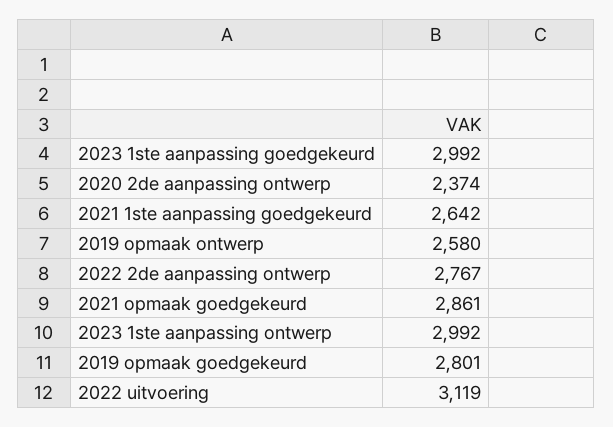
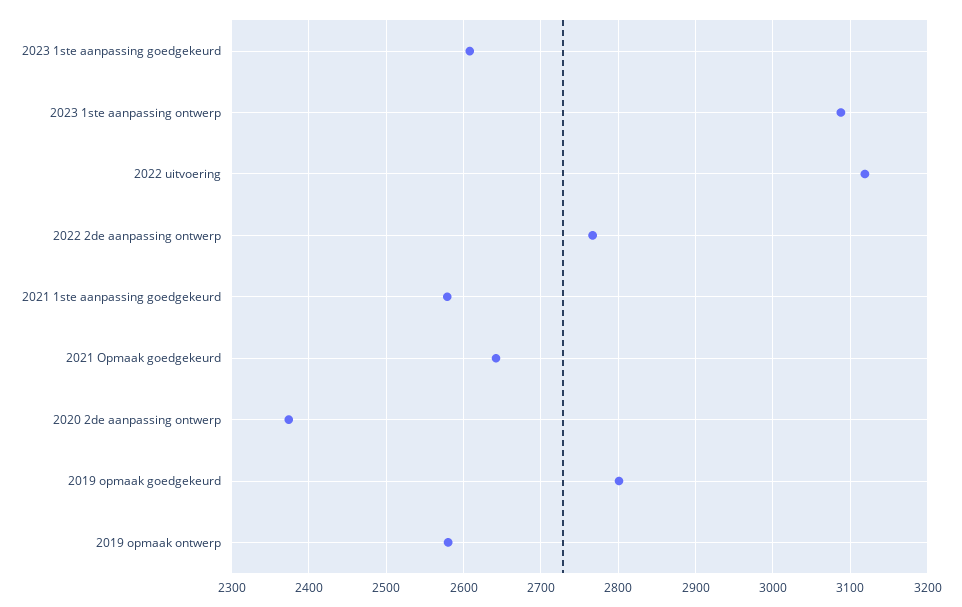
  {
-   "2023 1ste aanpassing goedgekeurd": 2992,
+   "2023 1ste aanpassing goedgekeurd": 2610,
    "2020 2de aanpassing ontwerp": 2374,
-   "2021 1ste aanpassing goedgekeurd": 2642,
+   "2021 1ste aanpassing goedgekeurd": 2580,
    "2019 opmaak ontwerp": 2580,
    "2022 2de aanpassing ontwerp": 2767,
-   "2021 opmaak goedgekeurd": 2861,
+   "2021 opmaak goedgekeurd": 2640,
-   "2023 1ste aanpassing ontwerp": 2992,
+   "2023 1ste aanpassing ontwerp": 3090,
    "2019 opmaak goedgekeurd": 2801,
    "2022 uitvoering": 3119
  }

